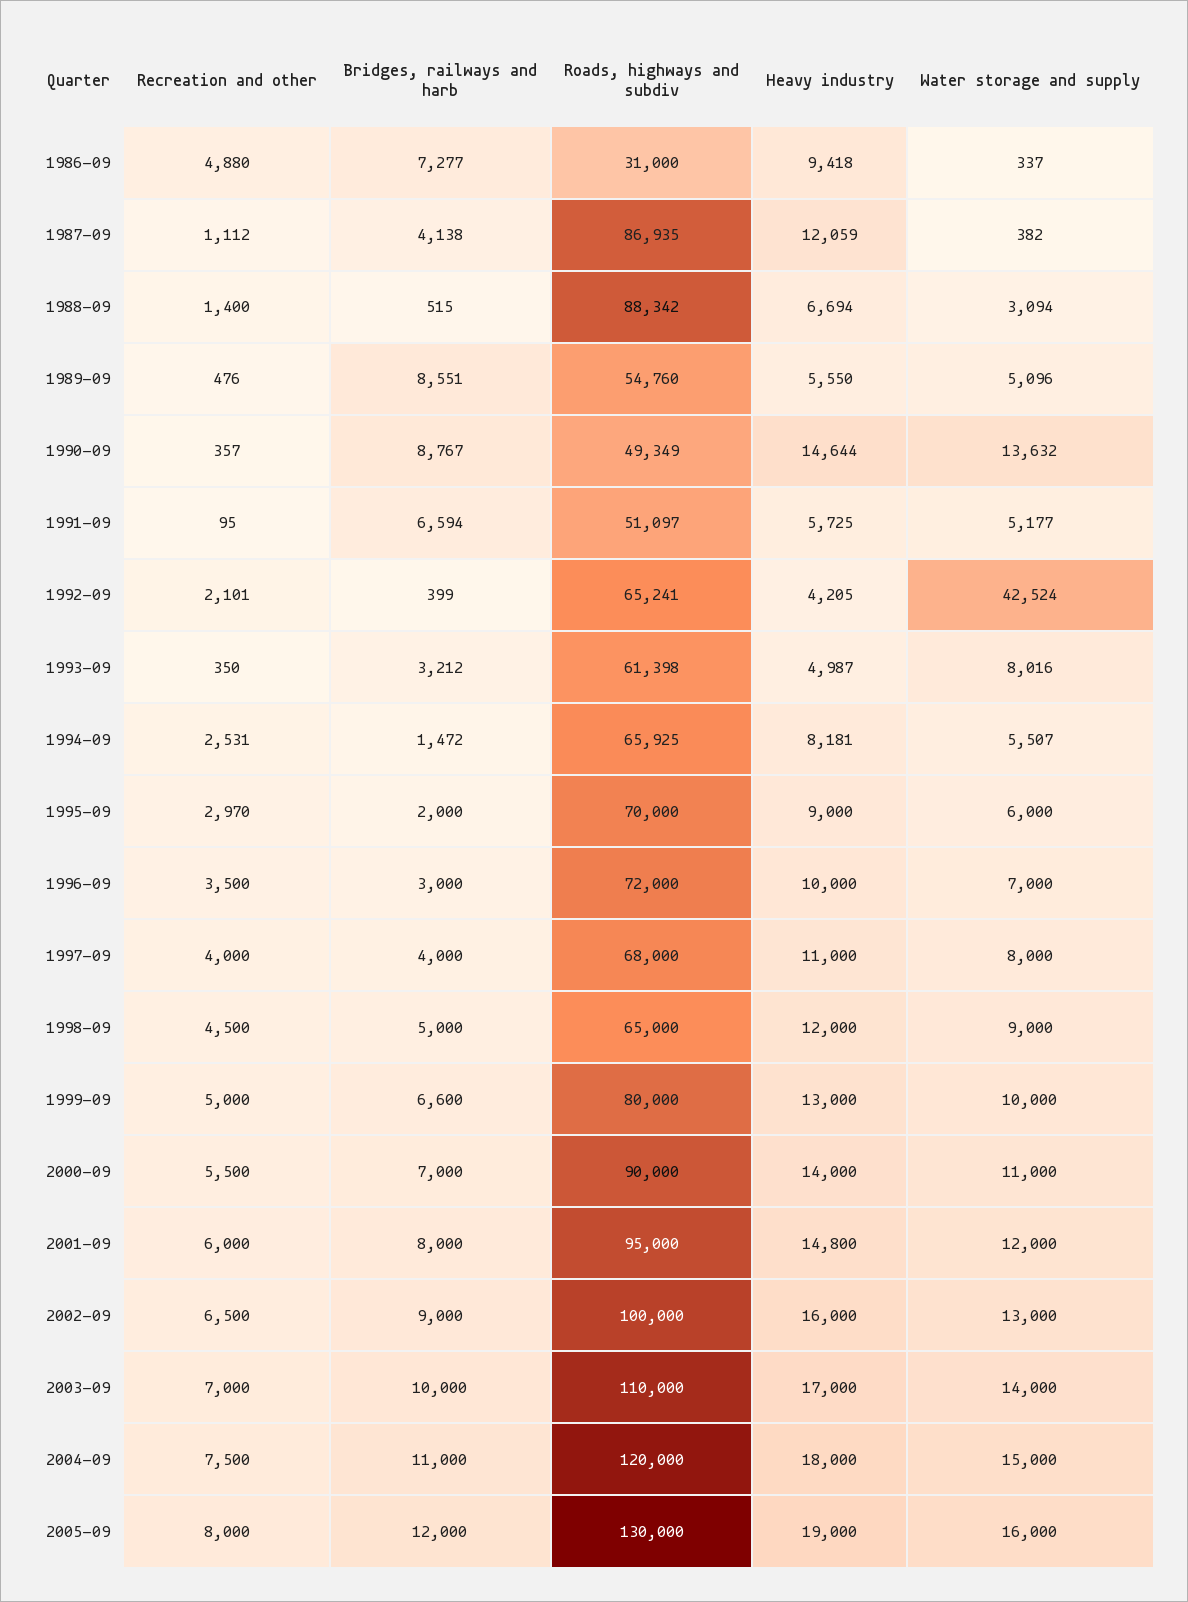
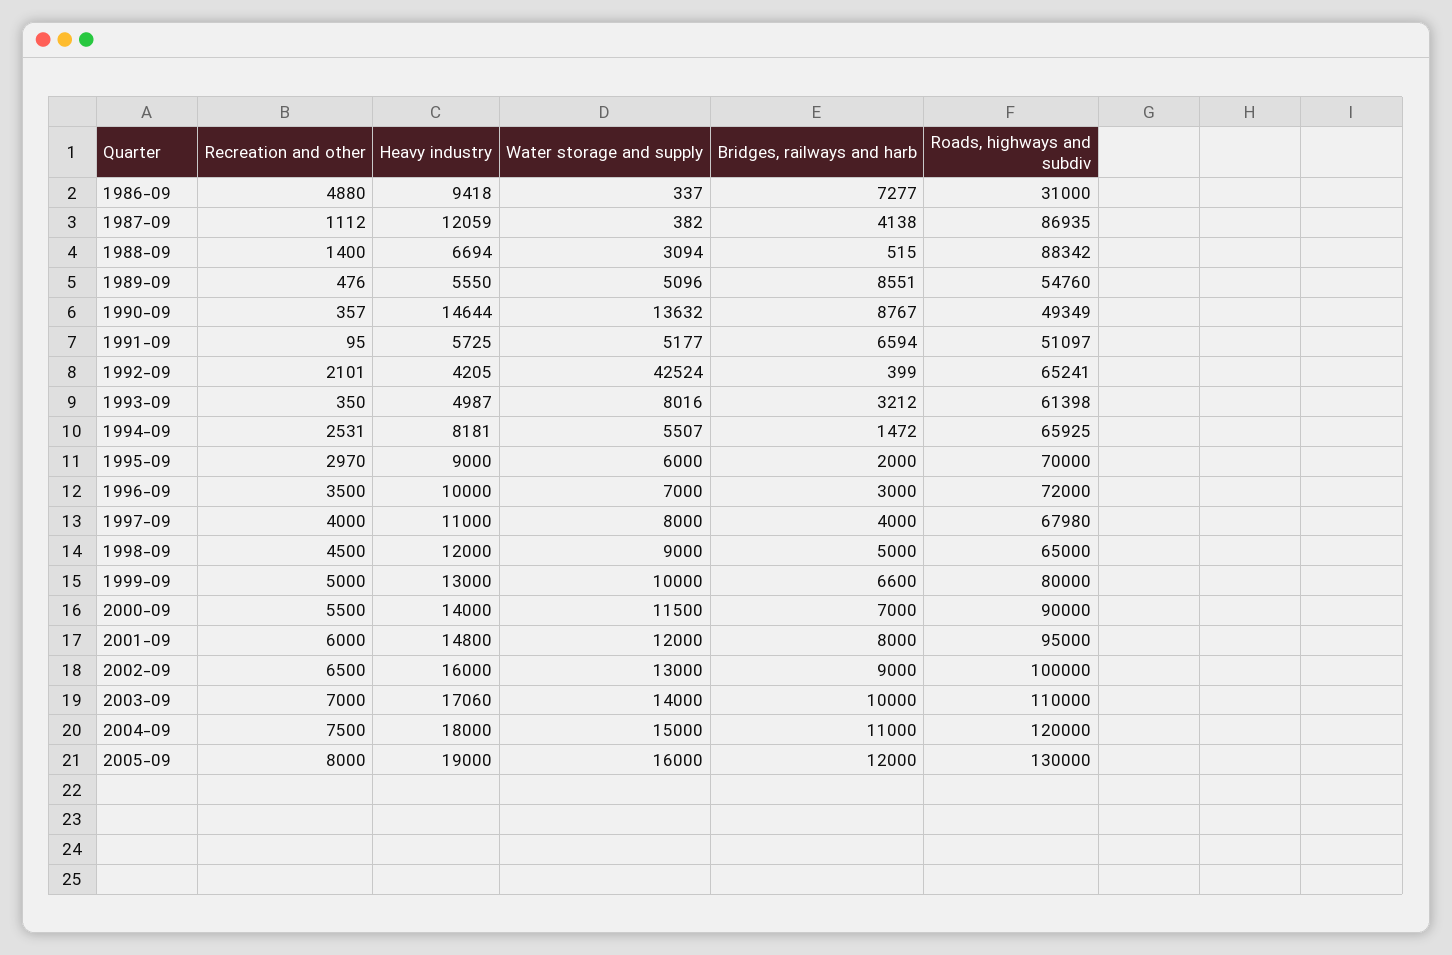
  {
    "Recreation and other": {
      "1986-09": 4880,
      "1987-09": 1112,
      "1988-09": 1400,
      "1989-09": 476,
      "1990-09": 357,
      "1991-09": 95,
      "1992-09": 2101,
      "1993-09": 350,
      "1994-09": 2531,
      "1995-09": 2970,
      "1996-09": 3500,
      "1997-09": 4000,
      "1998-09": 4500,
      "1999-09": 5000,
      "2000-09": 5500,
      "2001-09": 6000,
      "2002-09": 6500,
      "2003-09": 7000,
      "2004-09": 7500,
      "2005-09": 8000
    },
    "Bridges, railways and harb": {
      "1986-09": 7277,
      "1987-09": 4138,
      "1988-09": 515,
      "1989-09": 8551,
      "1990-09": 8767,
      "1991-09": 6594,
      "1992-09": 399,
      "1993-09": 3212,
      "1994-09": 1472,
      "1995-09": 2000,
      "1996-09": 3000,
      "1997-09": 4000,
      "1998-09": 5000,
      "1999-09": 6600,
      "2000-09": 7000,
      "2001-09": 8000,
      "2002-09": 9000,
      "2003-09": 10000,
      "2004-09": 11000,
      "2005-09": 12000
    },
    "Roads, highways and subdiv": {
      "1986-09": 31000,
      "1987-09": 86935,
      "1988-09": 88342,
      "1989-09": 54760,
      "1990-09": 49349,
      "1991-09": 51097,
      "1992-09": 65241,
      "1993-09": 61398,
      "1994-09": 65925,
      "1995-09": 70000,
      "1996-09": 72000,
-     "1997-09": 68000,
+     "1997-09": 67980,
      "1998-09": 65000,
      "1999-09": 80000,
      "2000-09": 90000,
      "2001-09": 95000,
      "2002-09": 100000,
      "2003-09": 110000,
      "2004-09": 120000,
      "2005-09": 130000
    },
    "Heavy industry": {
      "1986-09": 9418,
      "1987-09": 12059,
      "1988-09": 6694,
      "1989-09": 5550,
      "1990-09": 14644,
      "1991-09": 5725,
      "1992-09": 4205,
      "1993-09": 4987,
      "1994-09": 8181,
      "1995-09": 9000,
      "1996-09": 10000,
      "1997-09": 11000,
      "1998-09": 12000,
      "1999-09": 13000,
      "2000-09": 14000,
      "2001-09": 14800,
      "2002-09": 16000,
-     "2003-09": 17000,
+     "2003-09": 17060,
      "2004-09": 18000,
      "2005-09": 19000
    },
    "Water storage and supply": {
      "1986-09": 337,
      "1987-09": 382,
      "1988-09": 3094,
      "1989-09": 5096,
      "1990-09": 13632,
      "1991-09": 5177,
      "1992-09": 42524,
      "1993-09": 8016,
      "1994-09": 5507,
      "1995-09": 6000,
      "1996-09": 7000,
      "1997-09": 8000,
      "1998-09": 9000,
      "1999-09": 10000,
-     "2000-09": 11000,
+     "2000-09": 11500,
      "2001-09": 12000,
      "2002-09": 13000,
      "2003-09": 14000,
      "2004-09": 15000,
      "2005-09": 16000
    }
  }

